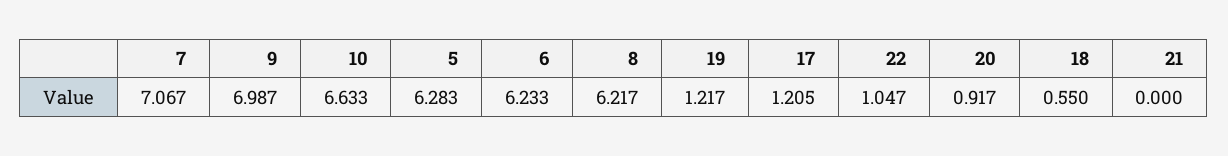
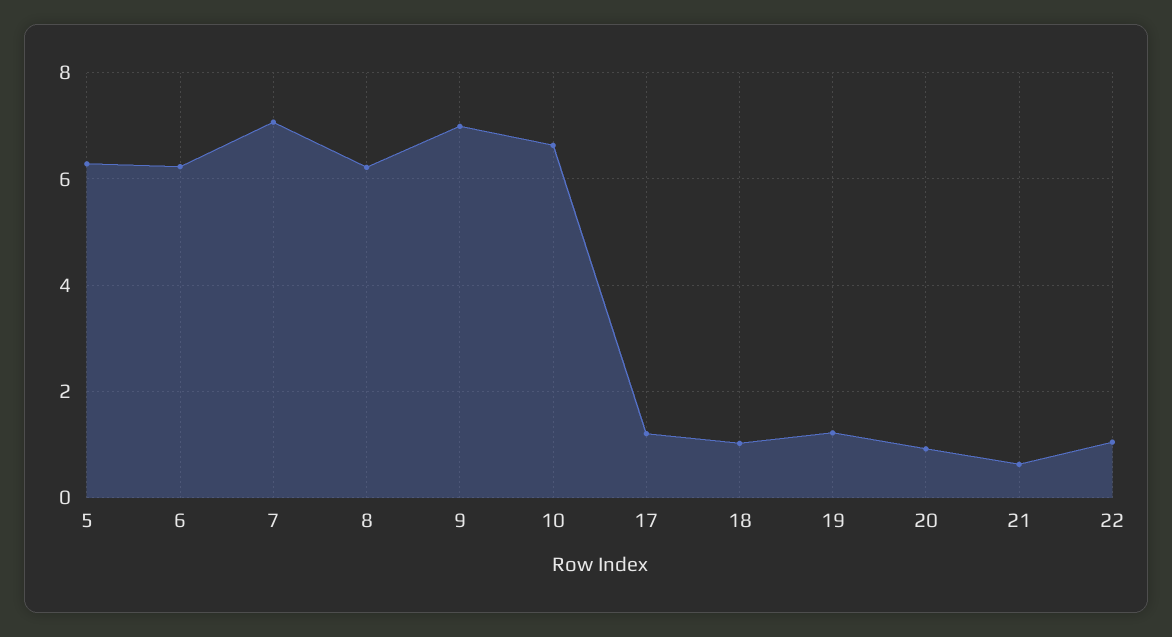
  {
    "7": 7.067,
    "9": 6.987,
    "10": 6.633,
    "5": 6.283,
    "6": 6.233,
    "8": 6.217,
    "19": 1.217,
    "17": 1.205,
    "22": 1.047,
    "20": 0.917,
-   "18": 0.55,
+   "18": 1,
-   "21": 0
+   "21": 0.6
  }

